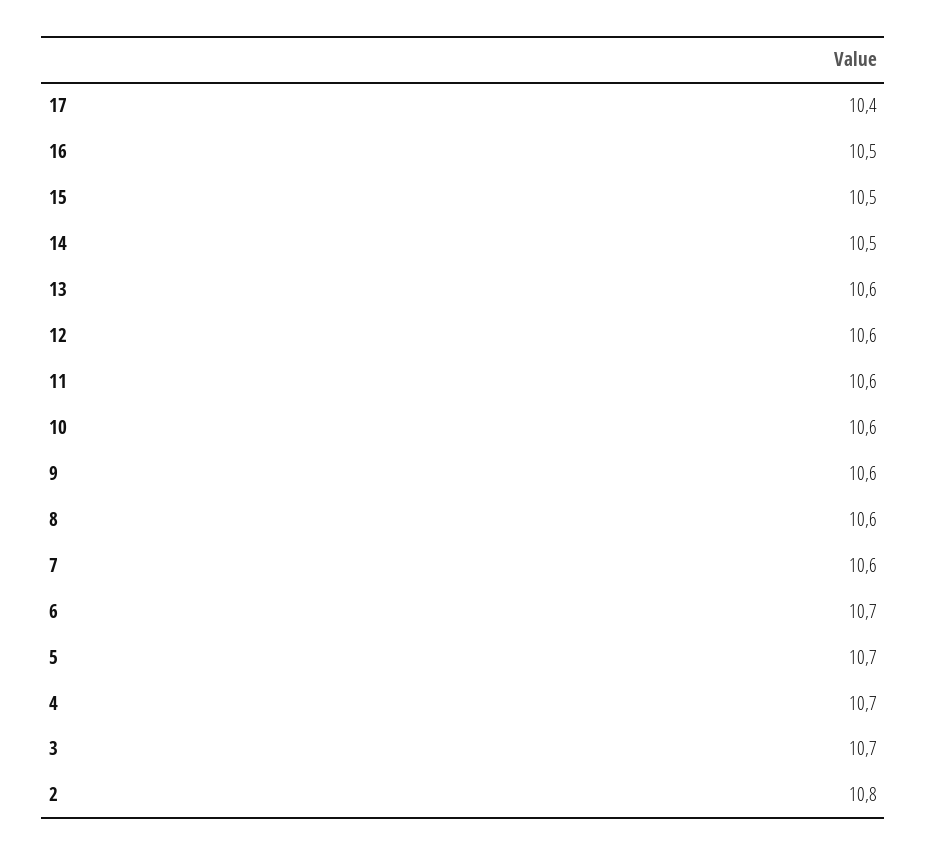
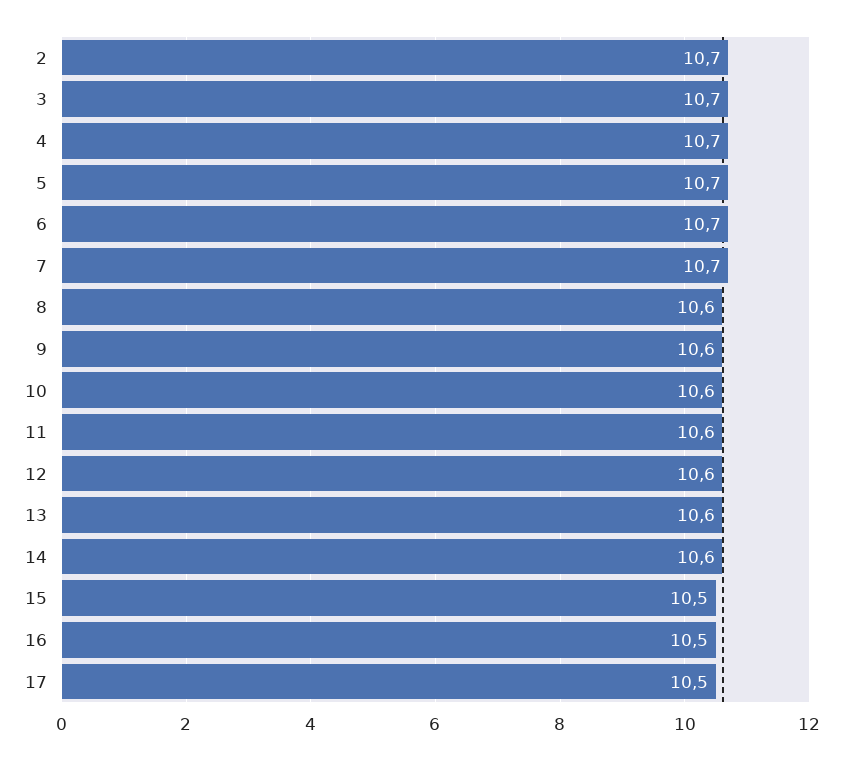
  {
-   "17": 10.4,
+   "17": 10.5,
    "16": 10.5,
    "15": 10.5,
-   "14": 10.5,
+   "14": 10.6,
    "13": 10.6,
    "12": 10.6,
    "11": 10.6,
    "10": 10.6,
    "9": 10.6,
    "8": 10.6,
-   "7": 10.6,
+   "7": 10.7,
    "6": 10.7,
    "5": 10.7,
    "4": 10.7,
    "3": 10.7,
-   "2": 10.8
+   "2": 10.7
  }

